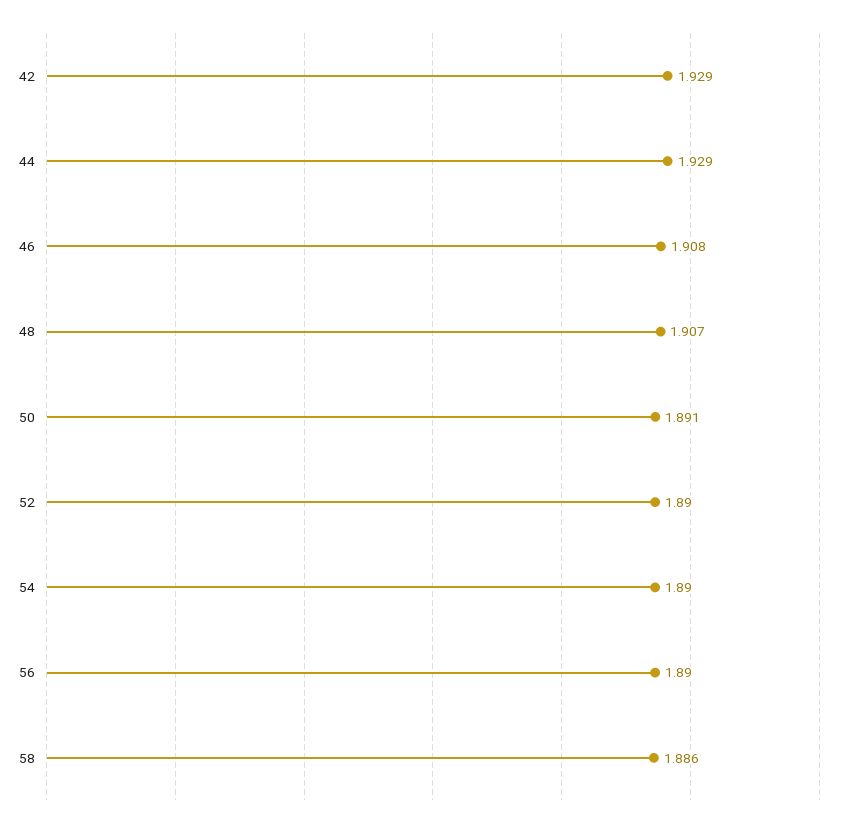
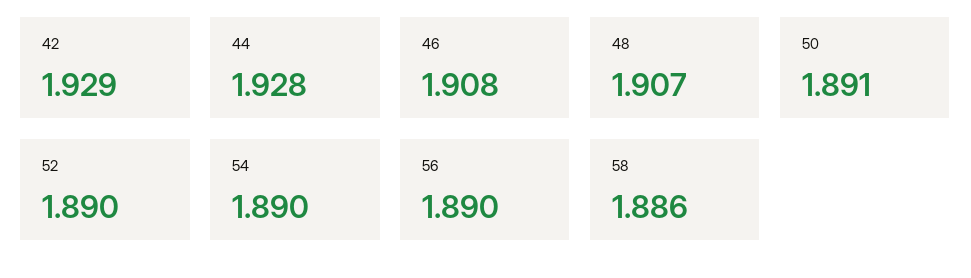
  {
    "42": 1.929,
-   "44": 1.929,
+   "44": 1.928,
    "46": 1.908,
    "48": 1.907,
    "50": 1.891,
    "52": 1.89,
    "54": 1.89,
    "56": 1.89,
    "58": 1.886
  }

